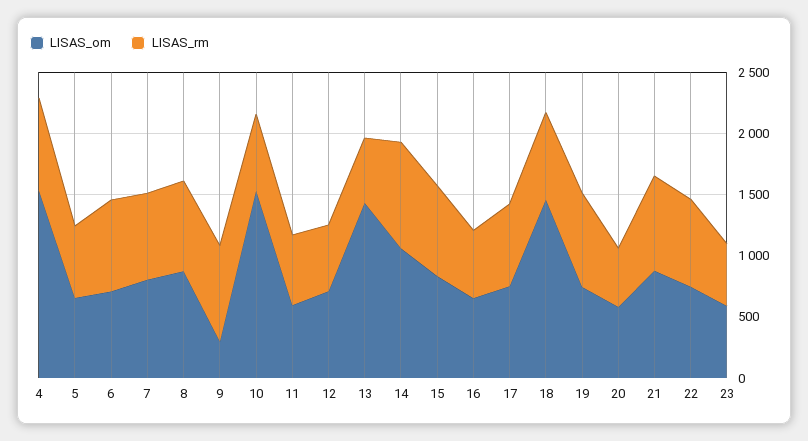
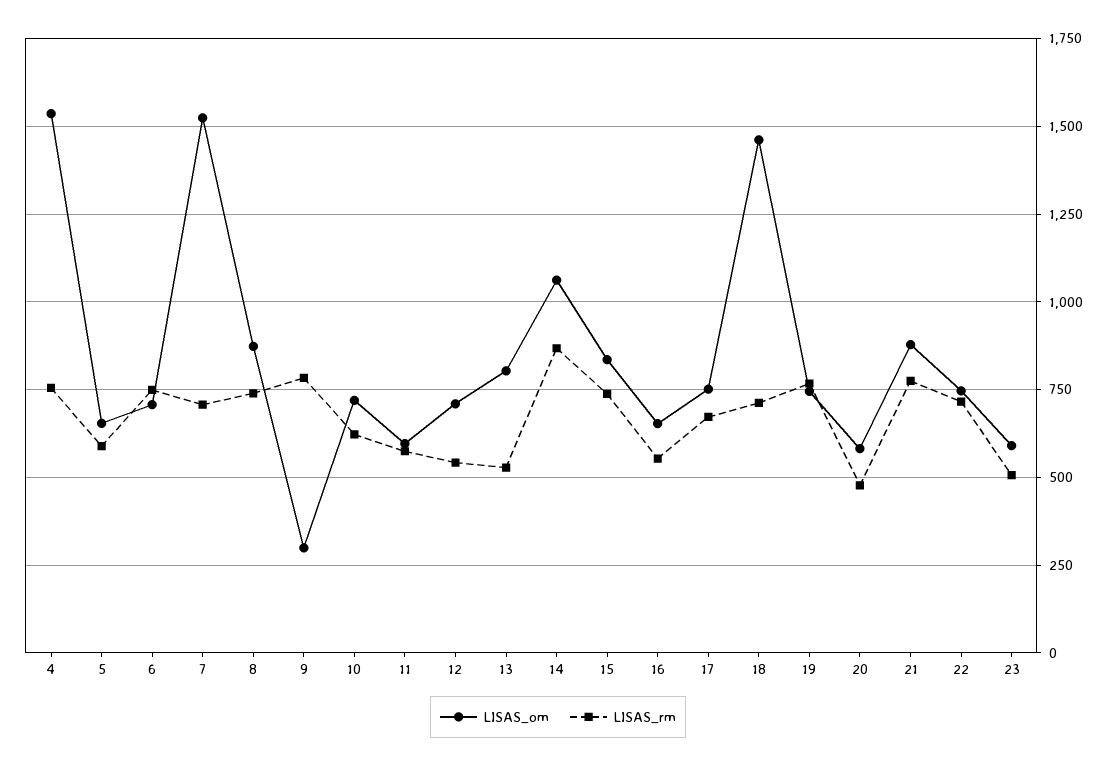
  {
    "LISAS_om": {
      "4": 1525,
      "5": 650,
      "6": 700,
-     "7": 800,
+     "7": 1525,
      "8": 875,
      "9": 300,
-     "10": 1500,
+     "10": 725,
      "11": 600,
      "12": 700,
-     "13": 1400,
+     "13": 800,
      "14": 1050,
      "15": 825,
      "16": 650,
      "17": 750,
      "18": 1450,
      "19": 750,
      "20": 575,
      "21": 875,
      "22": 750,
      "23": 600
    },
    "LISAS_rm": {
      "4": 750,
      "5": 600,
      "6": 750,
      "7": 700,
      "8": 750,
      "9": 775,
      "10": 625,
      "11": 575,
      "12": 550,
      "13": 525,
      "14": 875,
      "15": 750,
      "16": 550,
      "17": 675,
      "18": 700,
      "19": 775,
      "20": 475,
      "21": 775,
      "22": 725,
      "23": 500
    }
  }

